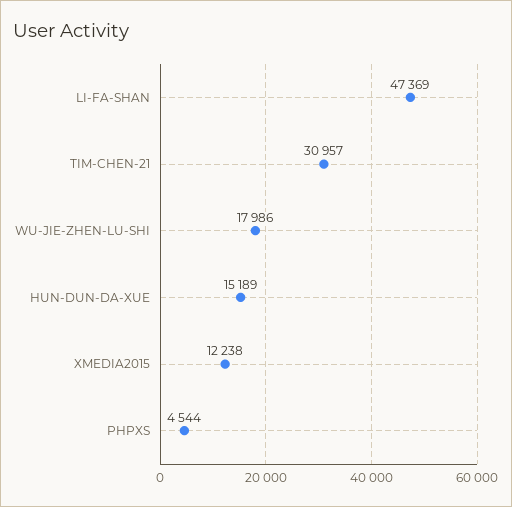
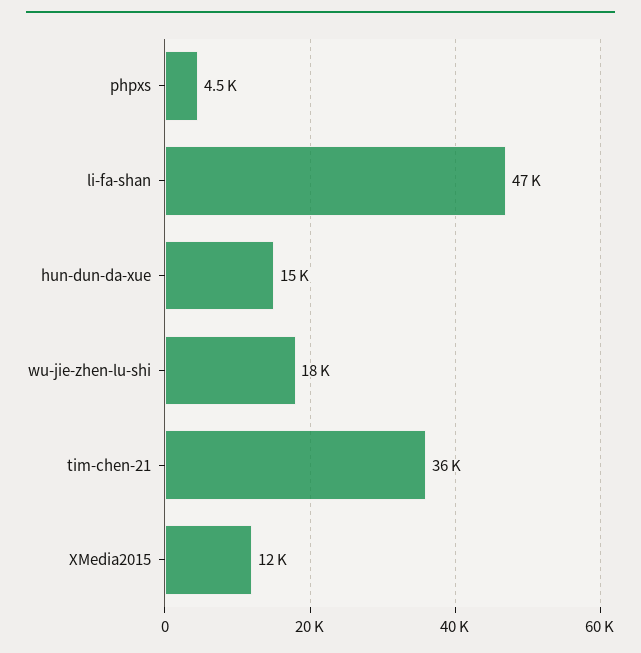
  {
    "LI-FA-SHAN": 47369,
-   "TIM-CHEN-21": 30957,
+   "TIM-CHEN-21": 36000,
    "WU-JIE-ZHEN-LU-SHI": 17986,
    "HUN-DUN-DA-XUE": 15189,
    "XMEDIA2015": 12238,
    "PHPXS": 4544
  }

